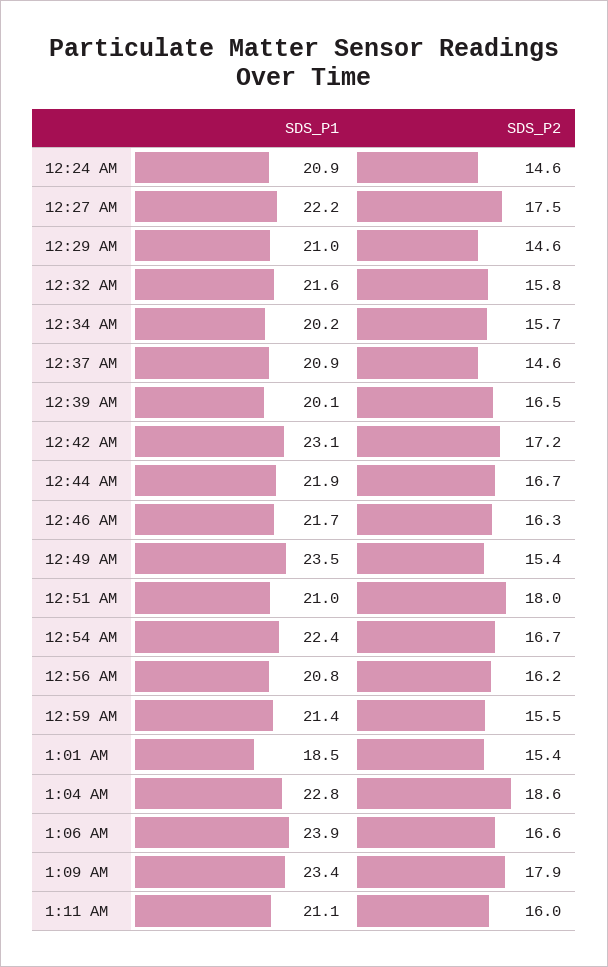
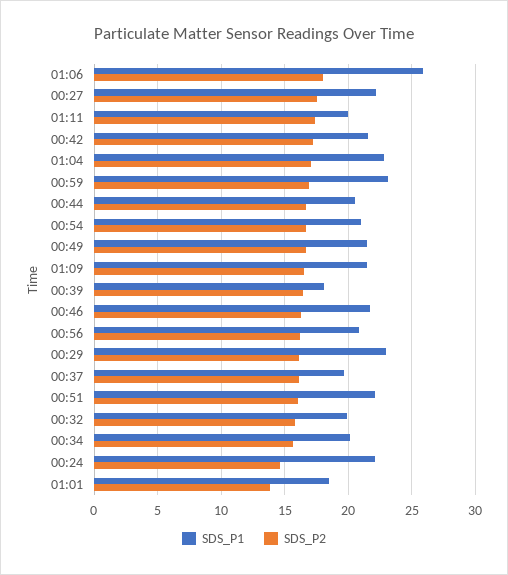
  {
    "SDS_P1": {
-     "12:24 AM": 20.9,
+     "12:24 AM": 22,
      "12:27 AM": 22.2,
-     "12:29 AM": 21,
+     "12:29 AM": 23,
-     "12:32 AM": 21.6,
+     "12:32 AM": 20,
      "12:34 AM": 20.2,
-     "12:37 AM": 20.9,
+     "12:37 AM": 19.5,
-     "12:39 AM": 20.1,
+     "12:39 AM": 18,
-     "12:42 AM": 23.1,
+     "12:42 AM": 21.5,
-     "12:44 AM": 21.9,
+     "12:44 AM": 20.5,
      "12:46 AM": 21.7,
-     "12:49 AM": 23.5,
+     "12:49 AM": 21.5,
-     "12:51 AM": 21,
+     "12:51 AM": 22,
-     "12:54 AM": 22.4,
+     "12:54 AM": 21,
      "12:56 AM": 20.8,
-     "12:59 AM": 21.4,
+     "12:59 AM": 23,
      "1:01 AM": 18.5,
      "1:04 AM": 22.8,
-     "1:06 AM": 23.9,
+     "1:06 AM": 26,
-     "1:09 AM": 23.4,
+     "1:09 AM": 21.5,
-     "1:11 AM": 21.1
+     "1:11 AM": 20
    },
    "SDS_P2": {
      "12:24 AM": 14.6,
      "12:27 AM": 17.5,
-     "12:29 AM": 14.6,
+     "12:29 AM": 16,
      "12:32 AM": 15.8,
      "12:34 AM": 15.7,
-     "12:37 AM": 14.6,
+     "12:37 AM": 16,
      "12:39 AM": 16.5,
      "12:42 AM": 17.2,
      "12:44 AM": 16.7,
      "12:46 AM": 16.3,
-     "12:49 AM": 15.4,
+     "12:49 AM": 16.5,
-     "12:51 AM": 18,
+     "12:51 AM": 16,
      "12:54 AM": 16.7,
      "12:56 AM": 16.2,
-     "12:59 AM": 15.5,
+     "12:59 AM": 17,
-     "1:01 AM": 15.4,
+     "1:01 AM": 14,
-     "1:04 AM": 18.6,
+     "1:04 AM": 17,
-     "1:06 AM": 16.6,
+     "1:06 AM": 18,
-     "1:09 AM": 17.9,
+     "1:09 AM": 16.5,
-     "1:11 AM": 16
+     "1:11 AM": 17.5
    }
  }

